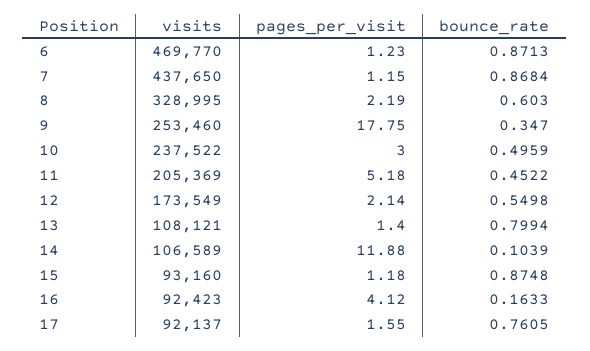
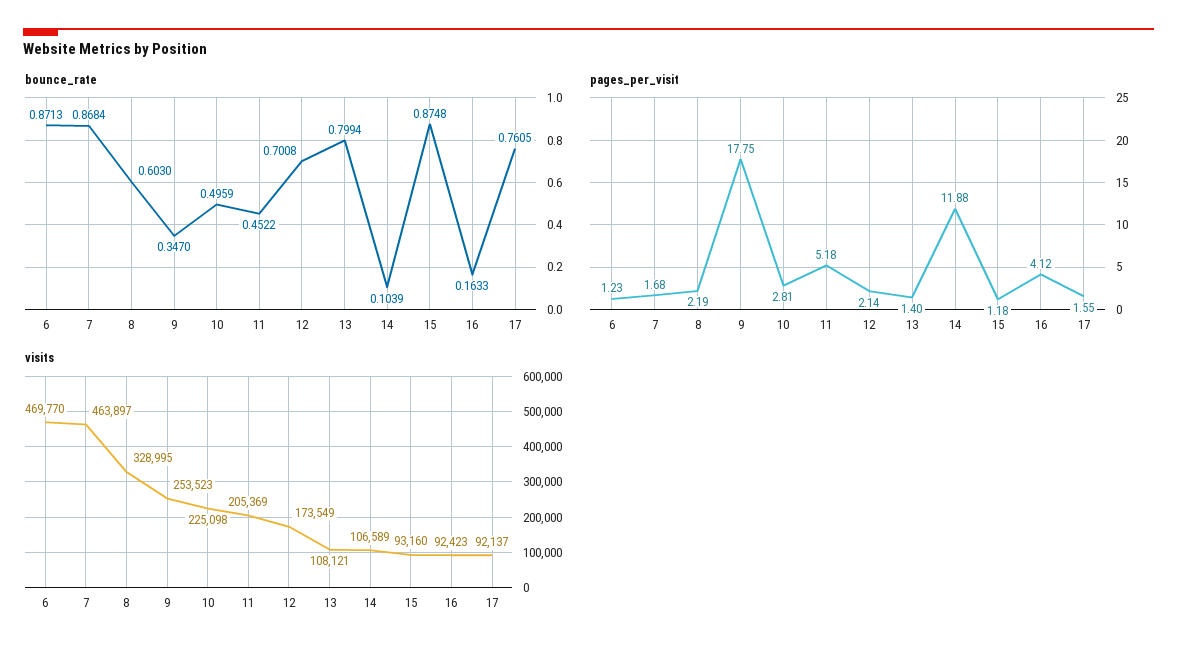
  {
    "visits": {
      "6": 469770,
-     "7": 437650,
+     "7": 463897,
      "8": 328995,
-     "9": 253460,
+     "9": 253523,
-     "10": 237522,
+     "10": 225098,
      "11": 205369,
      "12": 173549,
      "13": 108121,
      "14": 106589,
      "15": 93160,
      "16": 92423,
      "17": 92137
    },
    "pages_per_visit": {
      "6": 1.23,
-     "7": 1.15,
+     "7": 1.68,
      "8": 2.19,
      "9": 17.75,
-     "10": 3,
+     "10": 2.81,
      "11": 5.18,
      "12": 2.14,
      "13": 1.4,
      "14": 11.88,
      "15": 1.18,
      "16": 4.12,
      "17": 1.55
    },
    "bounce_rate": {
      "6": 0.8713,
      "7": 0.8684,
      "8": 0.603,
      "9": 0.347,
      "10": 0.4959,
      "11": 0.4522,
-     "12": 0.5498,
+     "12": 0.7008,
      "13": 0.7994,
      "14": 0.1039,
      "15": 0.8748,
      "16": 0.1633,
      "17": 0.7605
    }
  }

